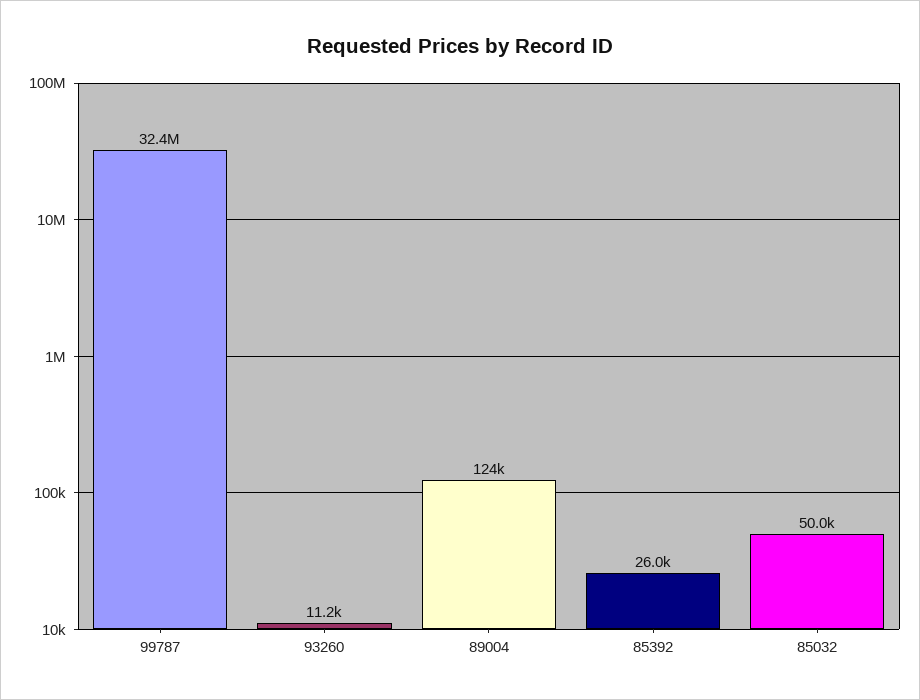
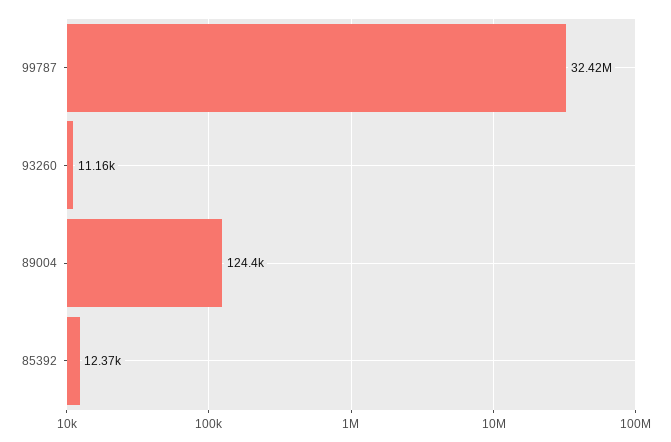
  {
    "99787": 32420000,
    "93260": 11160,
    "89004": 124400,
-   "85392": 26000,
+   "85392": 12370
-   "85032": 50000
  }

